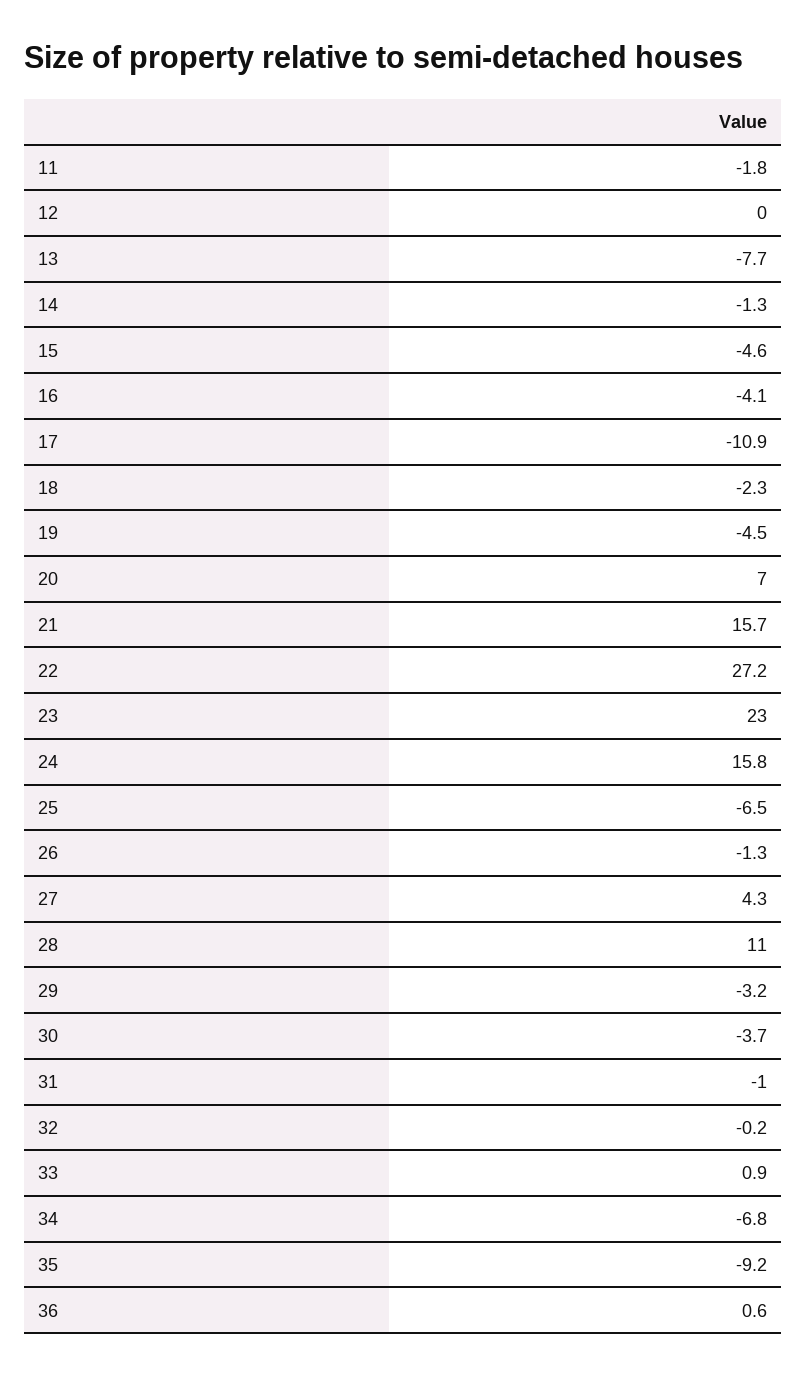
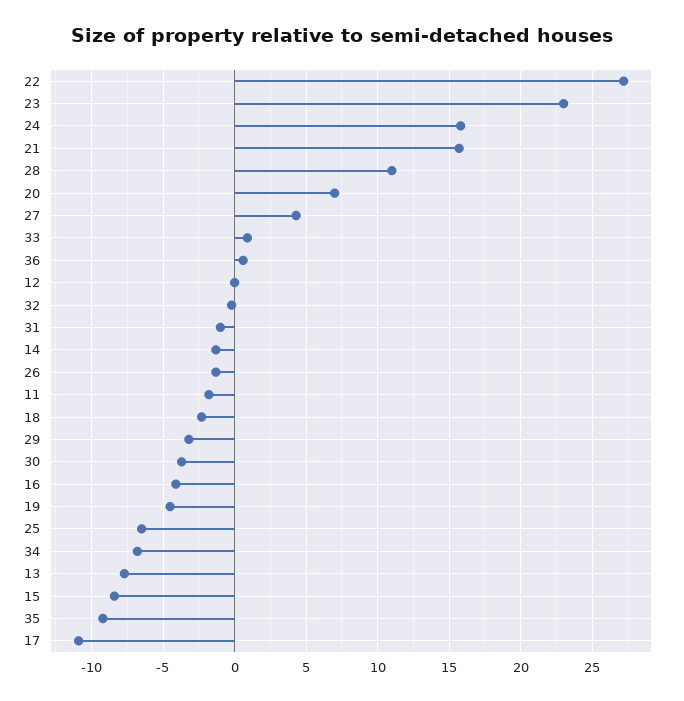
  {
    "11": -1.8,
    "12": 0,
    "13": -7.7,
    "14": -1.3,
-   "15": -4.6,
+   "15": -8.5,
    "16": -4.1,
    "17": -10.9,
    "18": -2.3,
    "19": -4.5,
    "20": 7,
    "21": 15.7,
    "22": 27.2,
    "23": 23,
    "24": 15.8,
    "25": -6.5,
    "26": -1.3,
    "27": 4.3,
    "28": 11,
    "29": -3.2,
    "30": -3.7,
    "31": -1,
    "32": -0.2,
    "33": 0.9,
    "34": -6.8,
    "35": -9.2,
    "36": 0.6
  }

